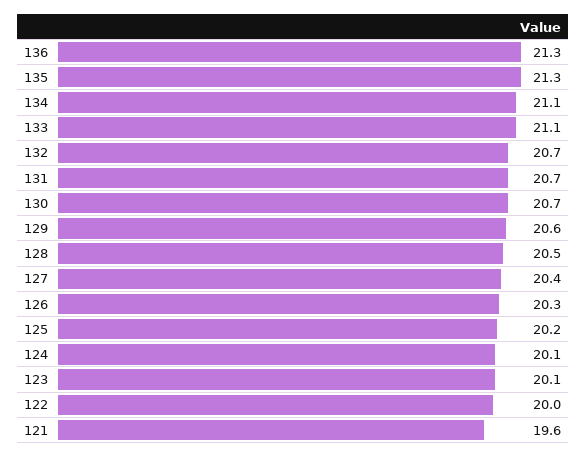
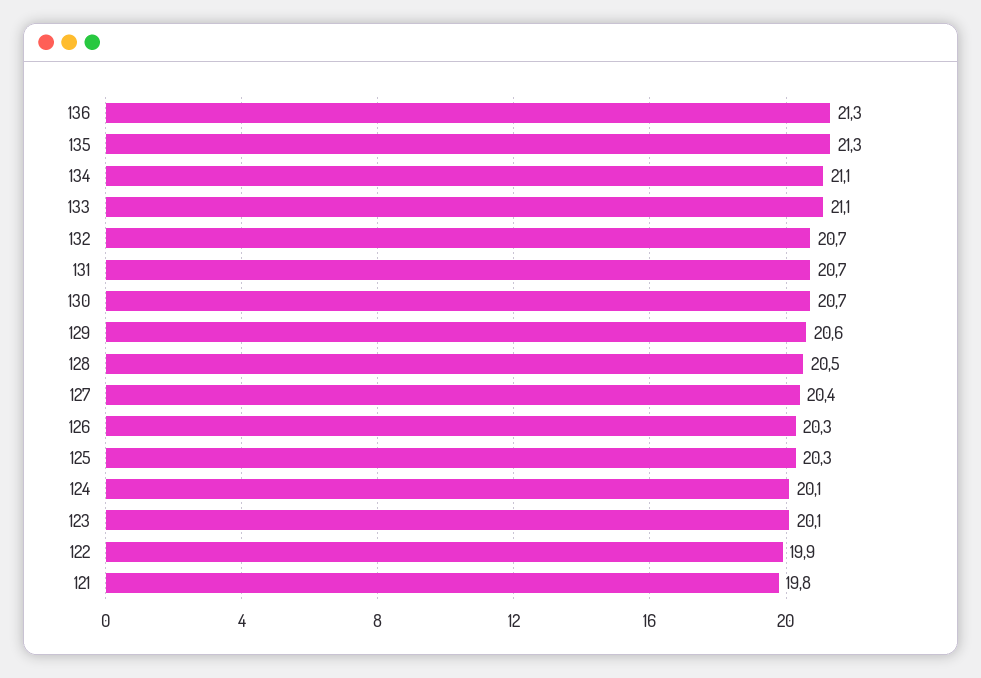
  {
    "136": 21.3,
    "135": 21.3,
    "134": 21.1,
    "133": 21.1,
    "132": 20.7,
    "131": 20.7,
    "130": 20.7,
    "129": 20.6,
    "128": 20.5,
    "127": 20.4,
    "126": 20.3,
-   "125": 20.2,
+   "125": 20.3,
    "124": 20.1,
    "123": 20.1,
-   "122": 20,
+   "122": 19.9,
-   "121": 19.6
+   "121": 19.8
  }

